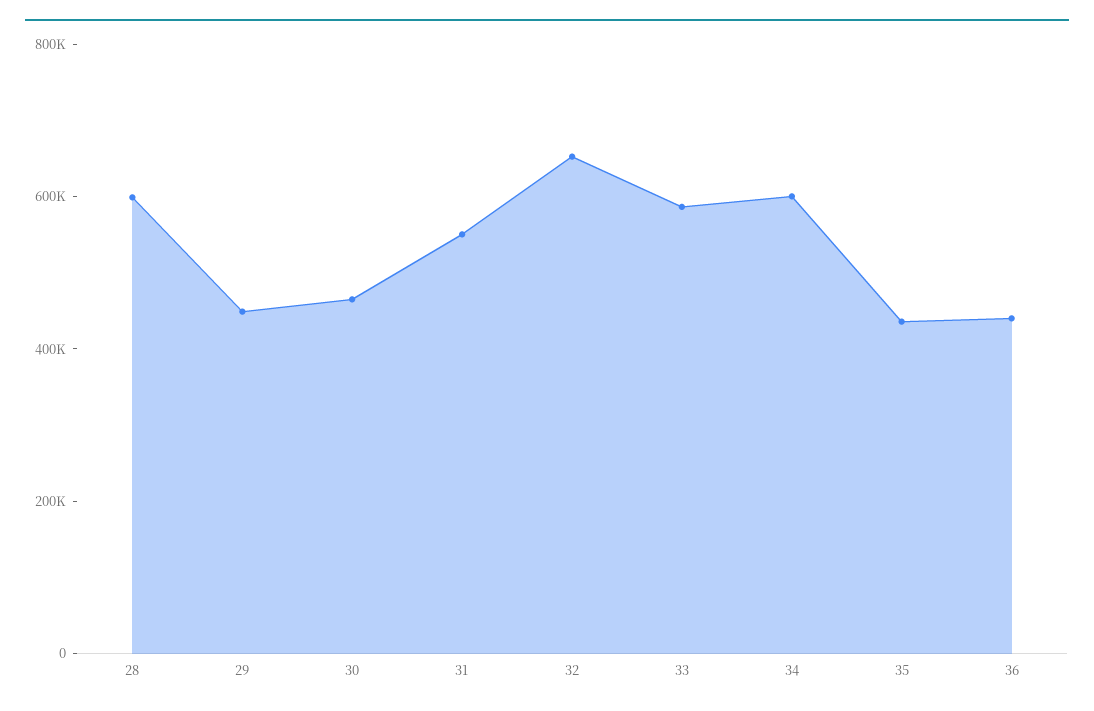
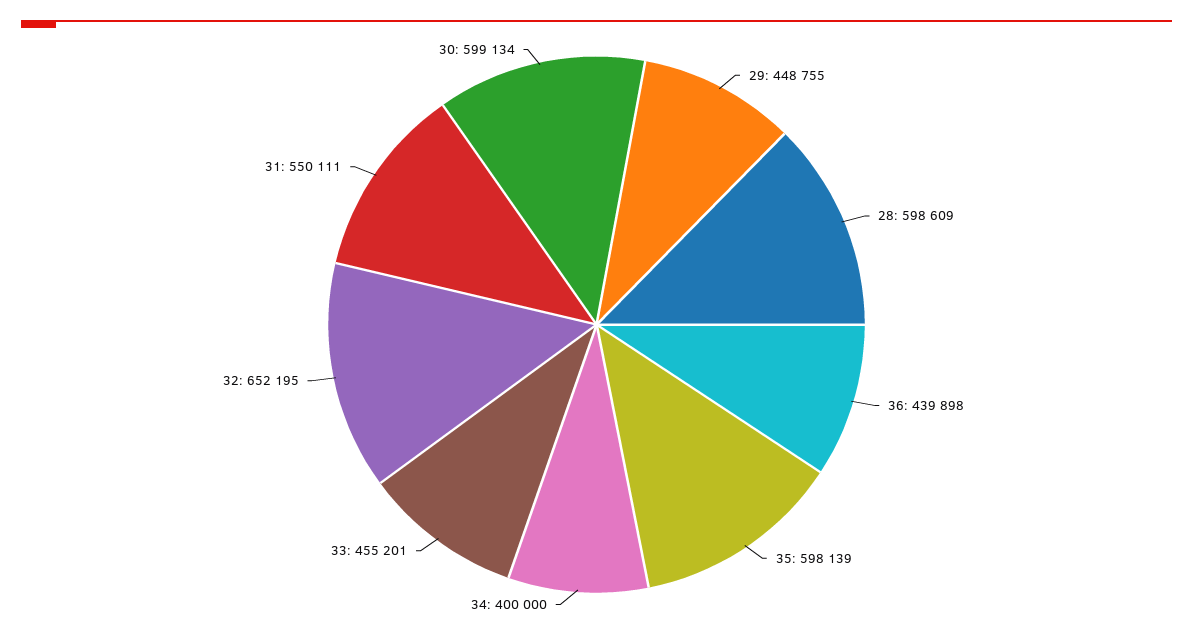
  {
    "28": 598609,
    "29": 448755,
-   "30": 450000,
+   "30": 599134,
    "31": 550111,
    "32": 652195,
-   "33": 600000,
+   "33": 455201,
-   "34": 600000,
+   "34": 400000,
-   "35": 450000,
+   "35": 598139,
    "36": 439898
  }

